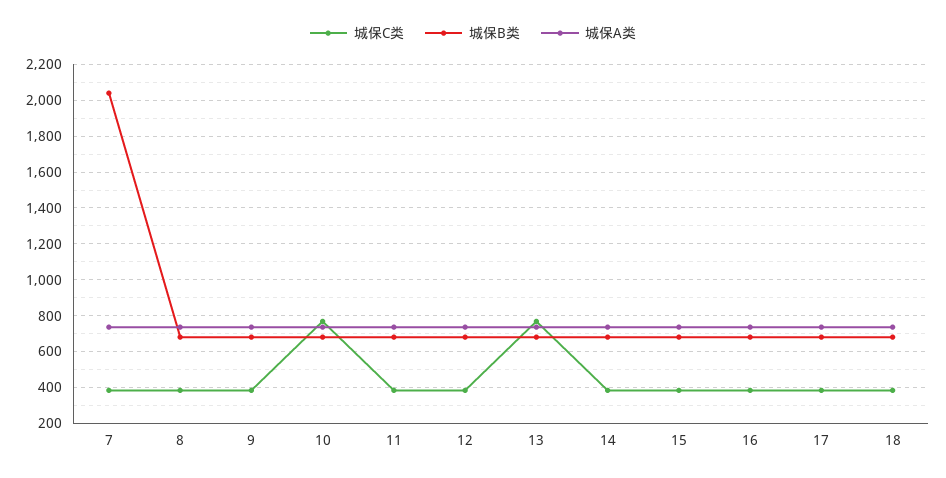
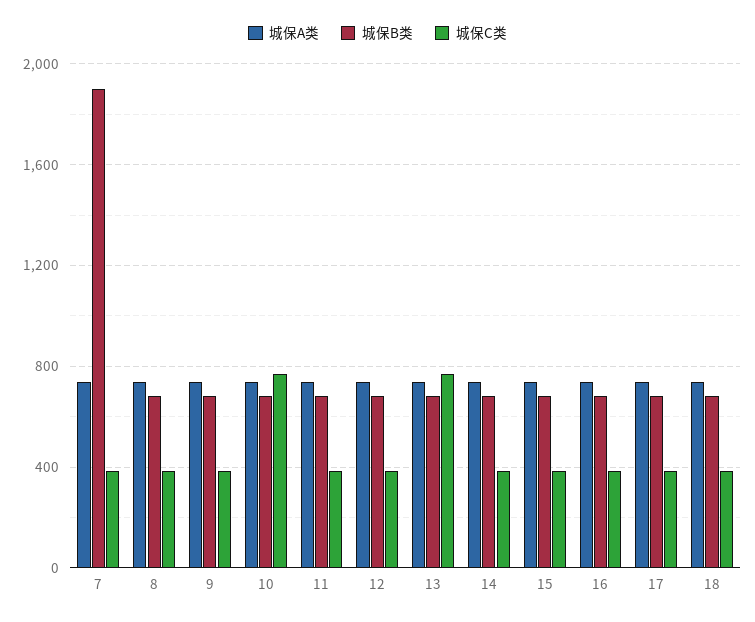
  {
    "城保C类": {
      "7": 400,
      "8": 400,
      "9": 400,
      "10": 750,
      "11": 400,
      "12": 400,
      "13": 750,
      "14": 400,
      "15": 400,
      "16": 400,
      "17": 400,
      "18": 400
    },
    "城保B类": {
-     "7": 2050,
+     "7": 1900,
      "8": 700,
      "9": 700,
      "10": 700,
      "11": 700,
      "12": 700,
      "13": 700,
      "14": 700,
      "15": 700,
      "16": 700,
      "17": 700,
      "18": 700
    },
    "城保A类": {
      "7": 750,
      "8": 750,
      "9": 750,
      "10": 750,
      "11": 750,
      "12": 750,
      "13": 750,
      "14": 750,
      "15": 750,
      "16": 750,
      "17": 750,
      "18": 750
    }
  }

